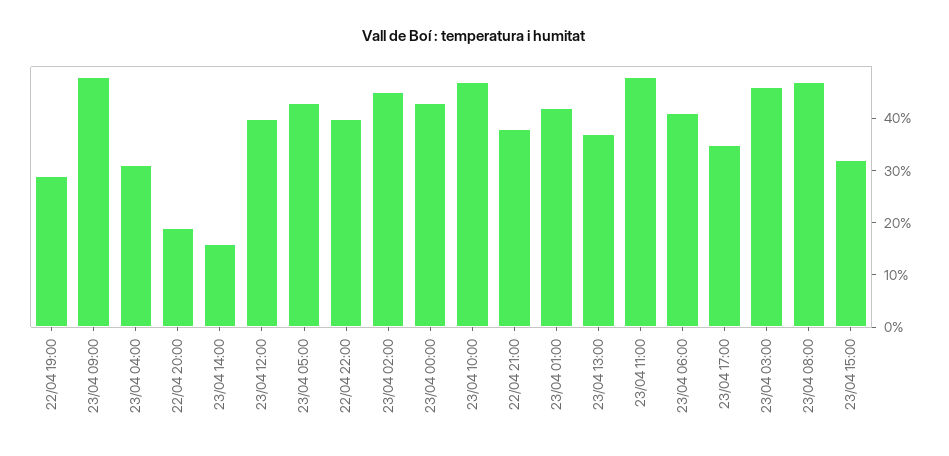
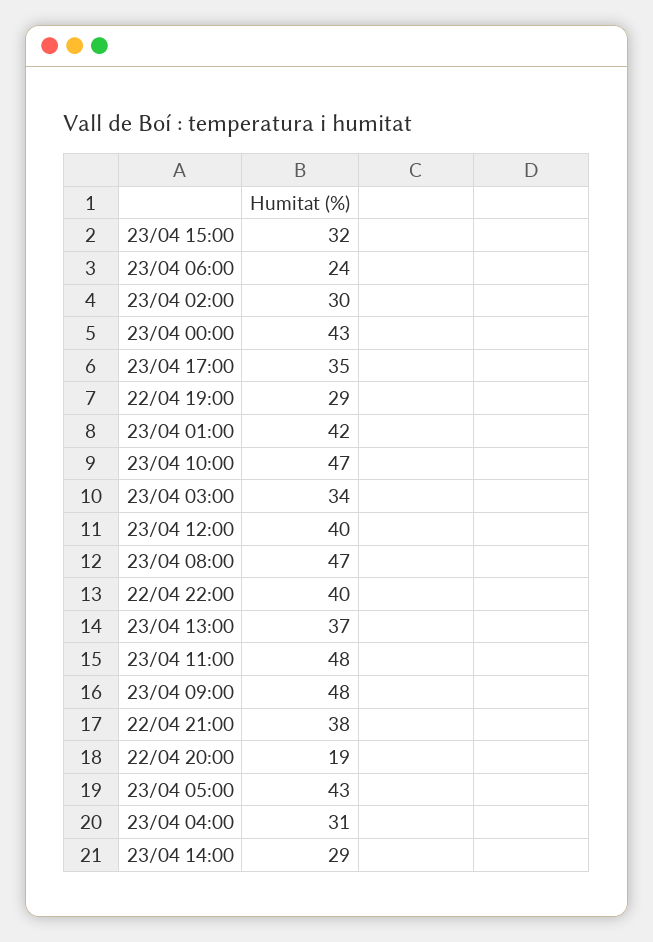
  {
    "22/04 19:00": 29,
    "23/04 09:00": 48,
    "23/04 04:00": 31,
    "22/04 20:00": 19,
-   "23/04 14:00": 15,
+   "23/04 14:00": 29,
    "23/04 12:00": 40,
    "23/04 05:00": 43,
    "22/04 22:00": 40,
-   "23/04 02:00": 45,
+   "23/04 02:00": 30,
    "23/04 00:00": 43,
    "23/04 10:00": 47,
    "22/04 21:00": 38,
    "23/04 01:00": 42,
    "23/04 13:00": 37,
    "23/04 11:00": 48,
-   "23/04 06:00": 40,
+   "23/04 06:00": 24,
    "23/04 17:00": 35,
-   "23/04 03:00": 45,
+   "23/04 03:00": 34,
    "23/04 08:00": 47,
    "23/04 15:00": 32
  }

